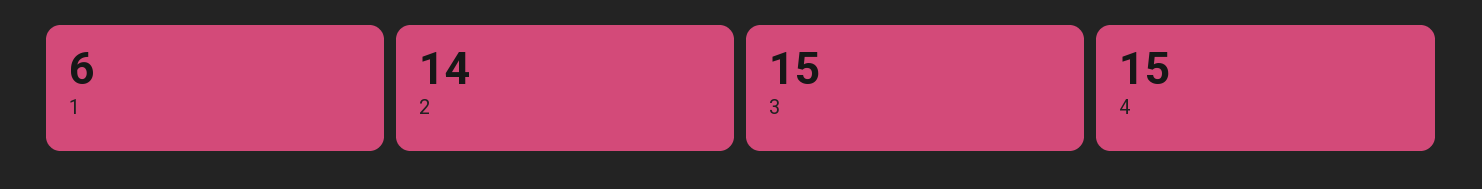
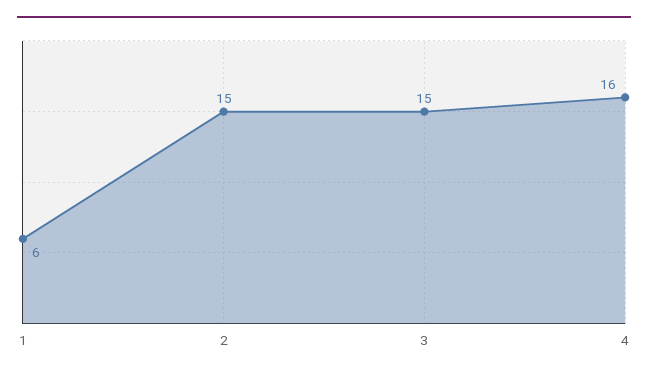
  {
    "1": 6,
-   "2": 14,
+   "2": 15,
    "3": 15,
-   "4": 15
+   "4": 16
  }

